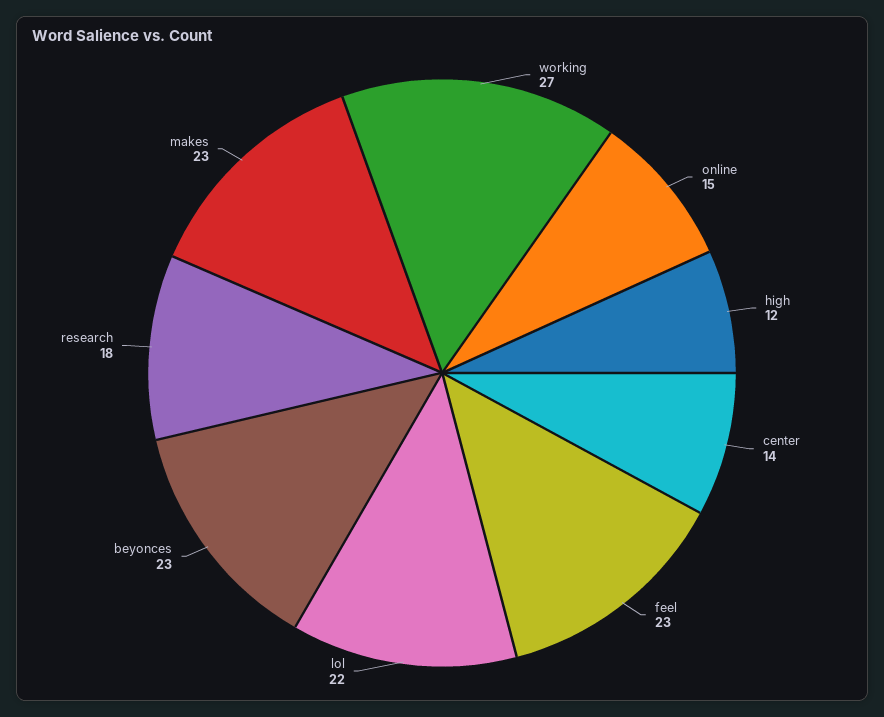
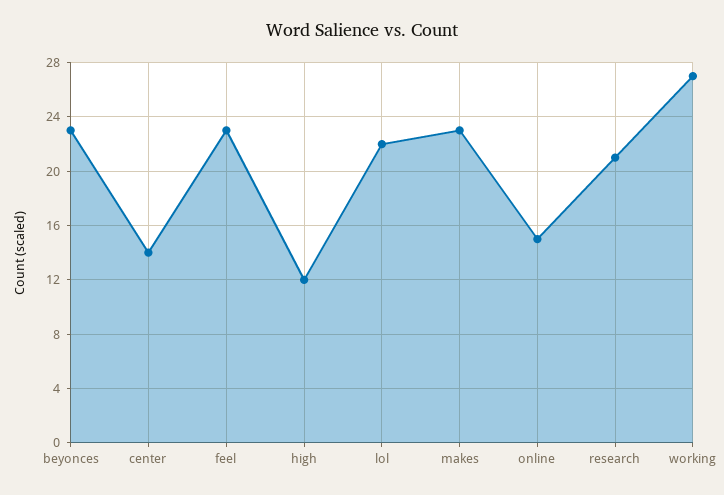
  {
    "working": 27,
    "online": 15,
    "high": 12,
    "center": 14,
    "feel": 23,
    "lol": 22,
    "beyonces": 23,
-   "research": 18,
+   "research": 21,
    "makes": 23
  }

